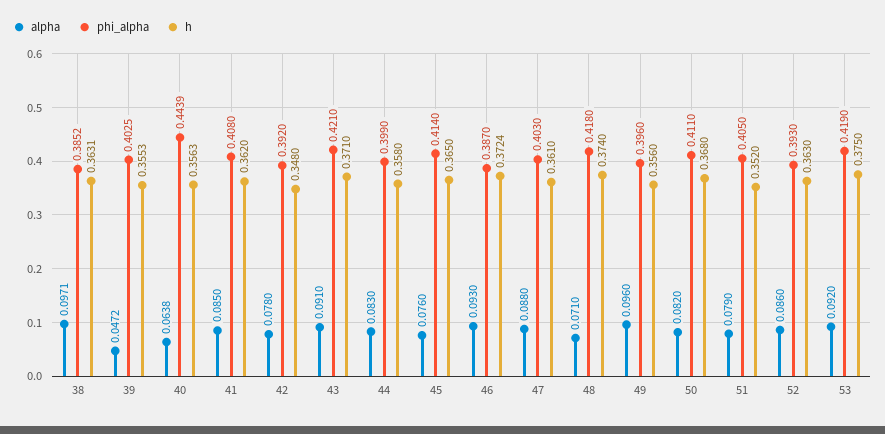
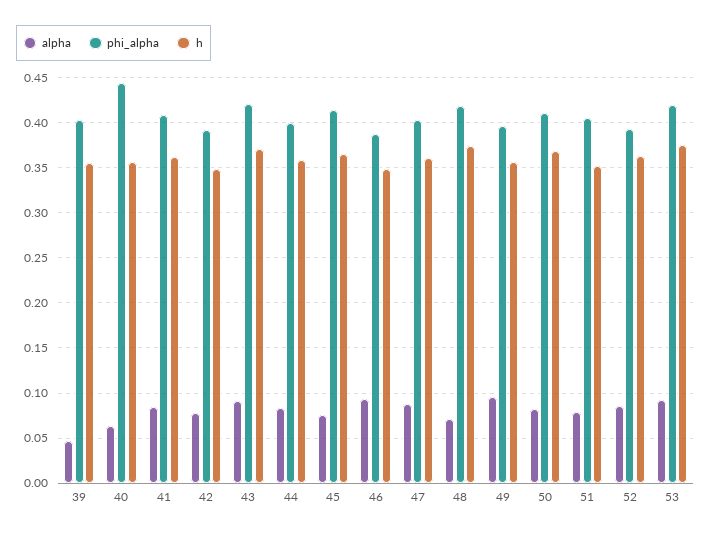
  {
    "alpha": {
-     "38": 0.0971,
      "39": 0.0472,
      "40": 0.0638,
      "41": 0.085,
      "42": 0.078,
      "43": 0.091,
      "44": 0.083,
      "45": 0.076,
      "46": 0.093,
      "47": 0.088,
      "48": 0.071,
      "49": 0.096,
      "50": 0.082,
      "51": 0.079,
      "52": 0.086,
      "53": 0.092
    },
    "phi_alpha": {
-     "38": 0.3852,
      "39": 0.4025,
      "40": 0.4439,
      "41": 0.408,
      "42": 0.392,
      "43": 0.421,
      "44": 0.399,
      "45": 0.414,
      "46": 0.387,
      "47": 0.403,
      "48": 0.418,
      "49": 0.396,
      "50": 0.411,
      "51": 0.405,
      "52": 0.393,
      "53": 0.419
    },
    "h": {
-     "38": 0.3631,
      "39": 0.3553,
      "40": 0.3563,
      "41": 0.362,
      "42": 0.348,
      "43": 0.371,
      "44": 0.358,
      "45": 0.365,
-     "46": 0.3724,
+     "46": 0.35,
      "47": 0.361,
      "48": 0.374,
      "49": 0.356,
      "50": 0.368,
      "51": 0.352,
      "52": 0.363,
      "53": 0.375
    }
  }

